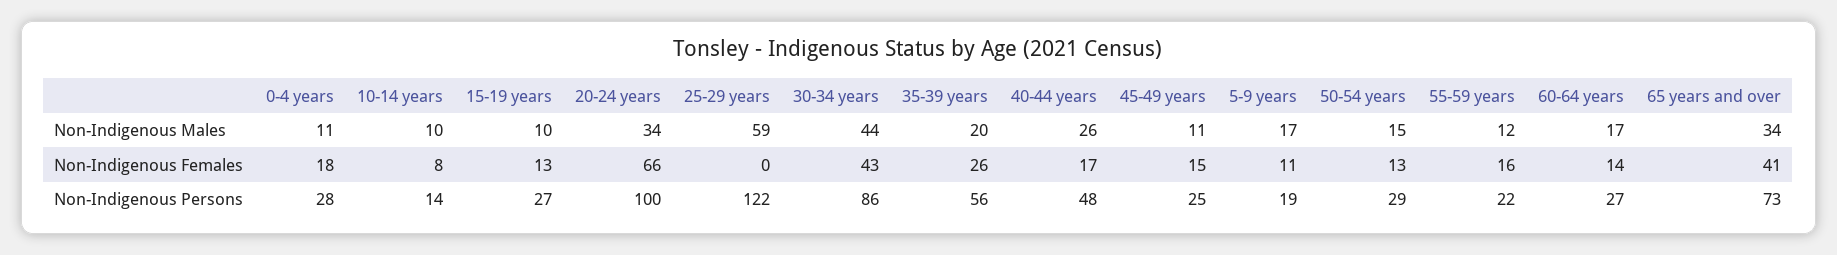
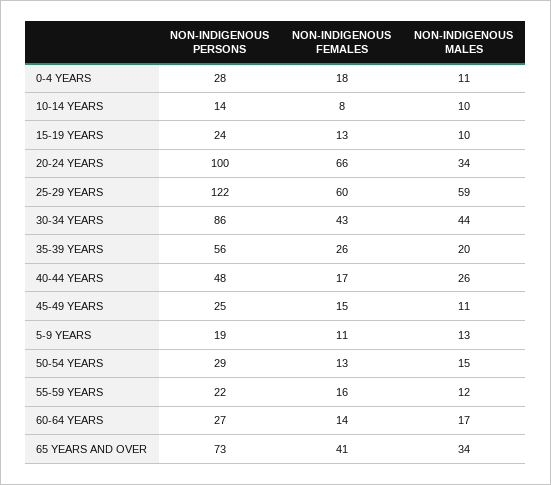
  {
    "0-4 years": {
      "Non-Indigenous Males": 11,
      "Non-Indigenous Females": 18,
      "Non-Indigenous Persons": 28
    },
    "10-14 years": {
      "Non-Indigenous Males": 10,
      "Non-Indigenous Females": 8,
      "Non-Indigenous Persons": 14
    },
    "15-19 years": {
      "Non-Indigenous Males": 10,
      "Non-Indigenous Females": 13,
-     "Non-Indigenous Persons": 27
+     "Non-Indigenous Persons": 24
    },
    "20-24 years": {
      "Non-Indigenous Males": 34,
      "Non-Indigenous Females": 66,
      "Non-Indigenous Persons": 100
    },
    "25-29 years": {
      "Non-Indigenous Males": 59,
-     "Non-Indigenous Females": 0,
+     "Non-Indigenous Females": 60,
      "Non-Indigenous Persons": 122
    },
    "30-34 years": {
      "Non-Indigenous Males": 44,
      "Non-Indigenous Females": 43,
      "Non-Indigenous Persons": 86
    },
    "35-39 years": {
      "Non-Indigenous Males": 20,
      "Non-Indigenous Females": 26,
      "Non-Indigenous Persons": 56
    },
    "40-44 years": {
      "Non-Indigenous Males": 26,
      "Non-Indigenous Females": 17,
      "Non-Indigenous Persons": 48
    },
    "45-49 years": {
      "Non-Indigenous Males": 11,
      "Non-Indigenous Females": 15,
      "Non-Indigenous Persons": 25
    },
    "5-9 years": {
-     "Non-Indigenous Males": 17,
+     "Non-Indigenous Males": 13,
      "Non-Indigenous Females": 11,
      "Non-Indigenous Persons": 19
    },
    "50-54 years": {
      "Non-Indigenous Males": 15,
      "Non-Indigenous Females": 13,
      "Non-Indigenous Persons": 29
    },
    "55-59 years": {
      "Non-Indigenous Males": 12,
      "Non-Indigenous Females": 16,
      "Non-Indigenous Persons": 22
    },
    "60-64 years": {
      "Non-Indigenous Males": 17,
      "Non-Indigenous Females": 14,
      "Non-Indigenous Persons": 27
    },
    "65 years and over": {
      "Non-Indigenous Males": 34,
      "Non-Indigenous Females": 41,
      "Non-Indigenous Persons": 73
    }
  }

